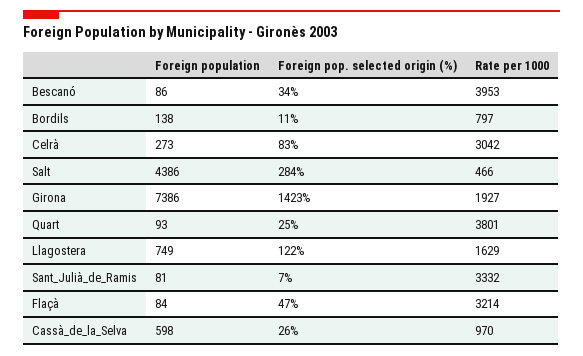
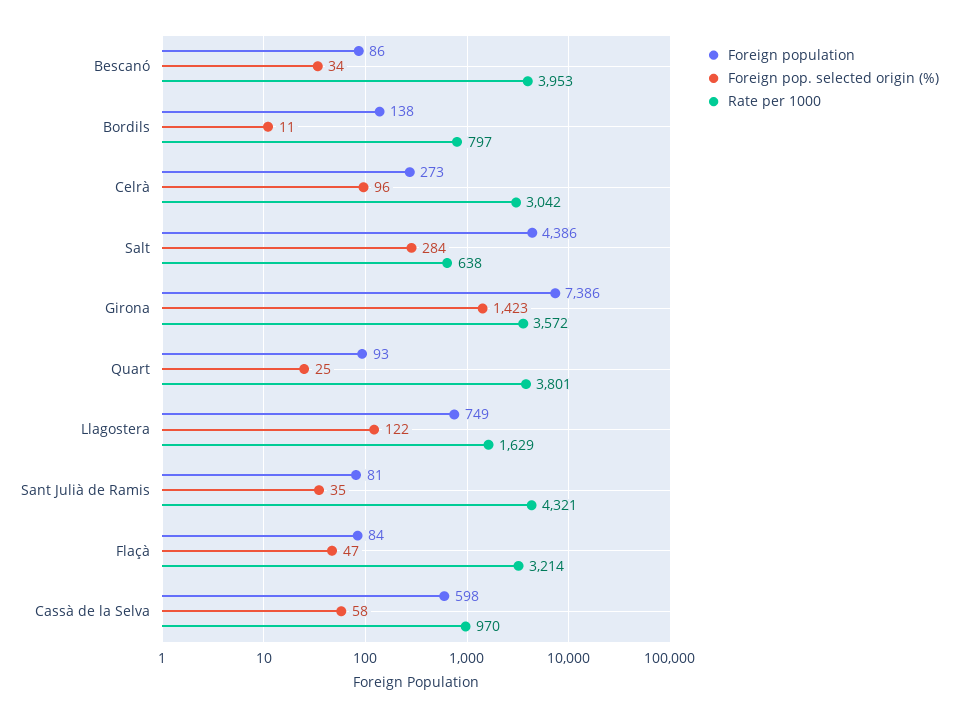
  {
    "Foreign population": {
      "Bescanó": 86,
      "Bordils": 138,
      "Celrà": 273,
      "Salt": 4386,
      "Girona": 7386,
      "Quart": 93,
      "Llagostera": 749,
      "Sant_Julià_de_Ramis": 81,
      "Flaçà": 84,
      "Cassà_de_la_Selva": 598
    },
    "Foreign pop. selected origin (%)": {
      "Bescanó": 34,
      "Bordils": 11,
-     "Celrà": 83,
+     "Celrà": 96,
      "Salt": 284,
      "Girona": 1423,
      "Quart": 25,
      "Llagostera": 122,
-     "Sant_Julià_de_Ramis": 7,
+     "Sant_Julià_de_Ramis": 35,
      "Flaçà": 47,
-     "Cassà_de_la_Selva": 26
+     "Cassà_de_la_Selva": 58
    },
    "Rate per 1000": {
      "Bescanó": 3953,
      "Bordils": 797,
      "Celrà": 3042,
-     "Salt": 466,
+     "Salt": 638,
-     "Girona": 1927,
+     "Girona": 3572,
      "Quart": 3801,
      "Llagostera": 1629,
-     "Sant_Julià_de_Ramis": 3332,
+     "Sant_Julià_de_Ramis": 4321,
      "Flaçà": 3214,
      "Cassà_de_la_Selva": 970
    }
  }

